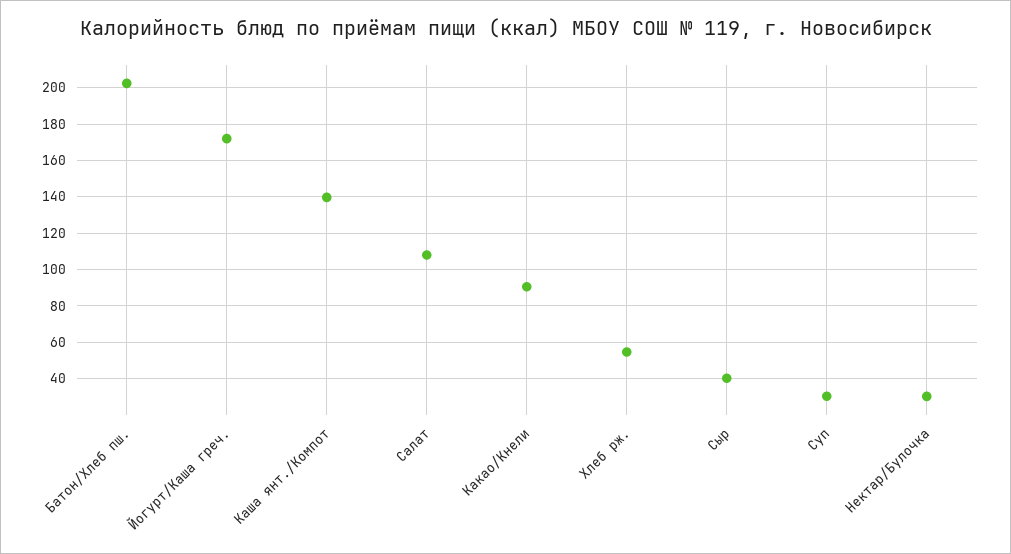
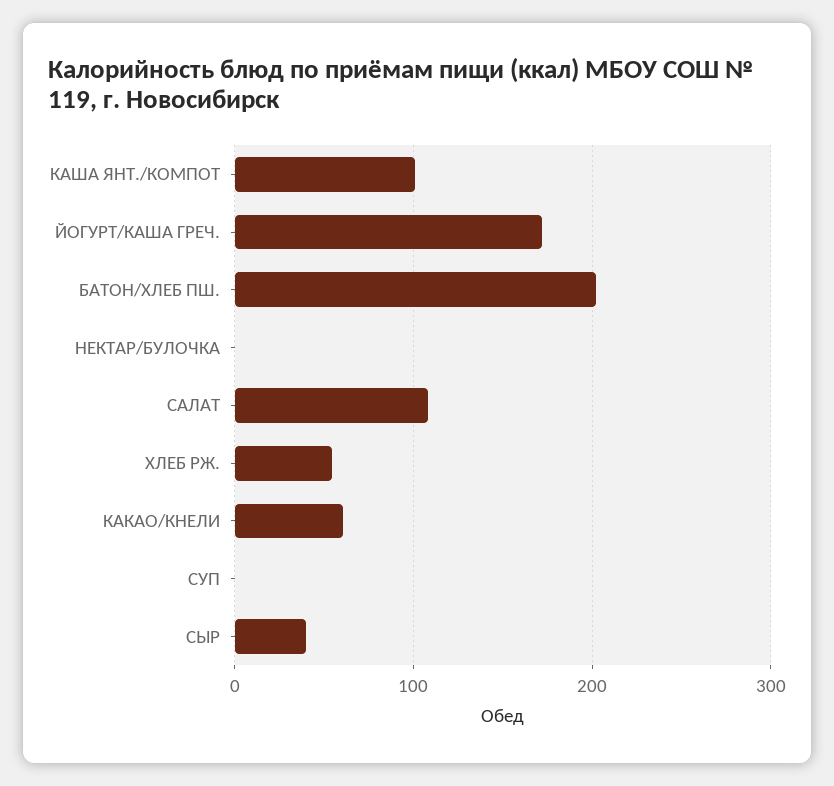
  {
    "Батон/Хлеб пш.": 200,
    "Йогурт/Каша греч.": 170,
-   "Каша янт./Компот": 140,
+   "Каша янт./Компот": 100,
    "Салат": 110,
-   "Какао/Кнели": 90,
+   "Какао/Кнели": 60,
    "Хлеб рж.": 55,
    "Сыр": 40,
-   "Суп": 30,
+   "Суп": 0,
-   "Нектар/Булочка": 30
+   "Нектар/Булочка": 0
  }

